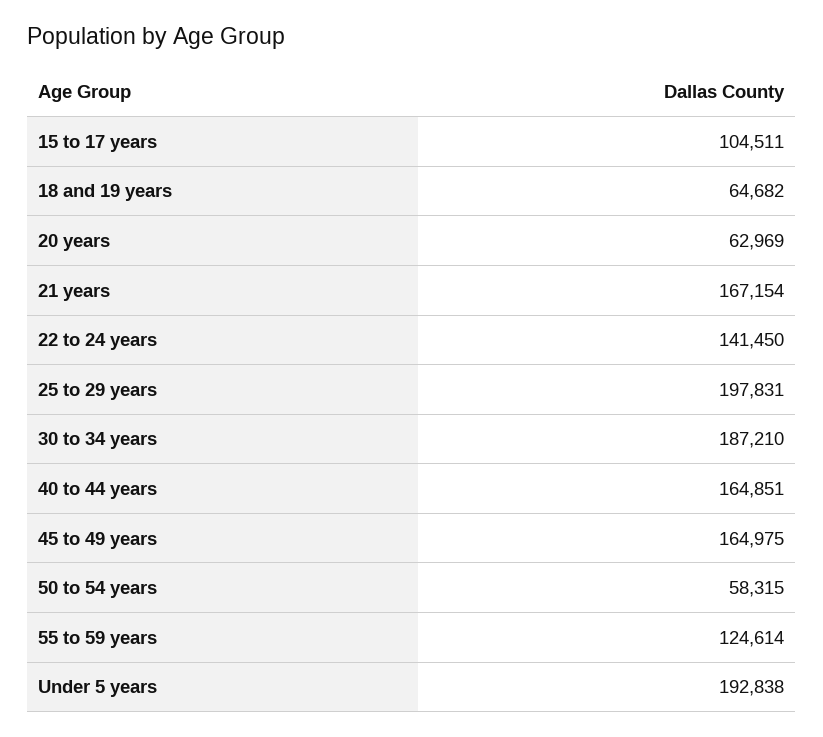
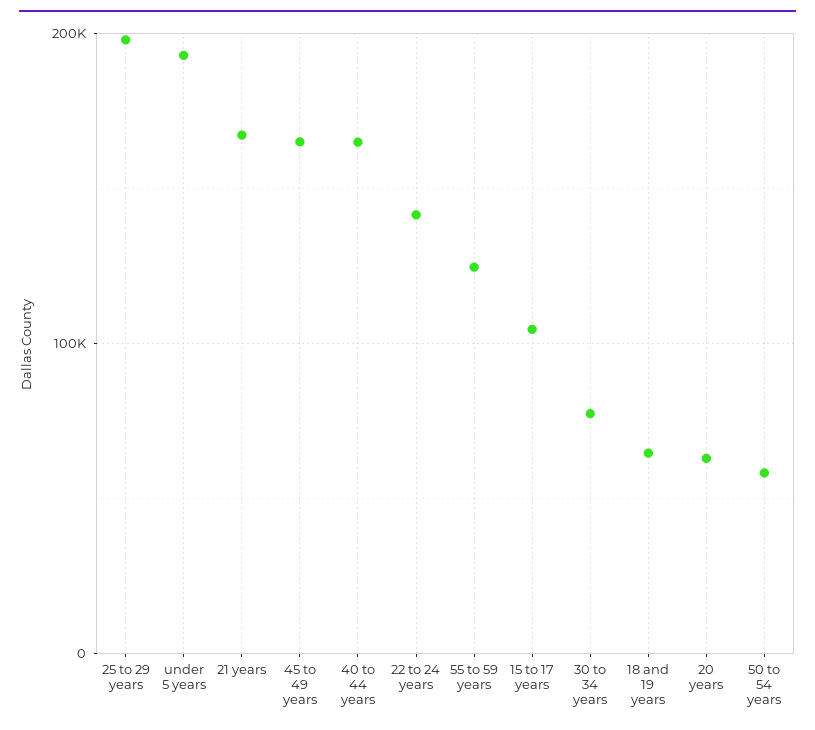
  {
    "15 to 17 years": 104511,
    "18 and 19 years": 64682,
    "20 years": 62969,
    "21 years": 167154,
    "22 to 24 years": 141450,
    "25 to 29 years": 197831,
-   "30 to 34 years": 187210,
+   "30 to 34 years": 80000,
    "40 to 44 years": 164851,
    "45 to 49 years": 164975,
    "50 to 54 years": 58315,
    "55 to 59 years": 124614,
    "Under 5 years": 192838
  }

